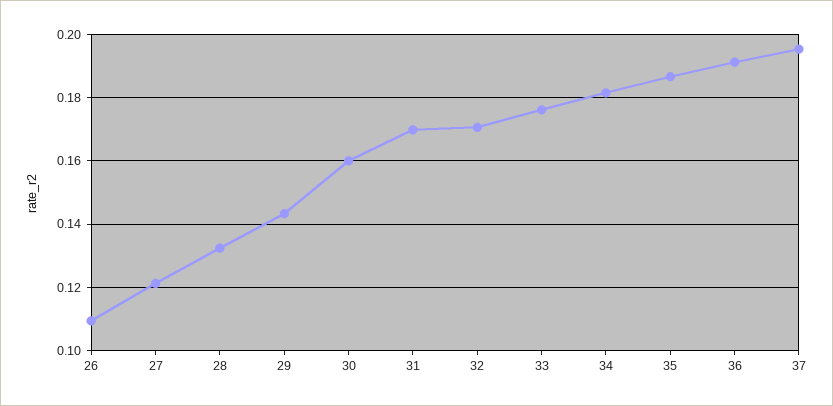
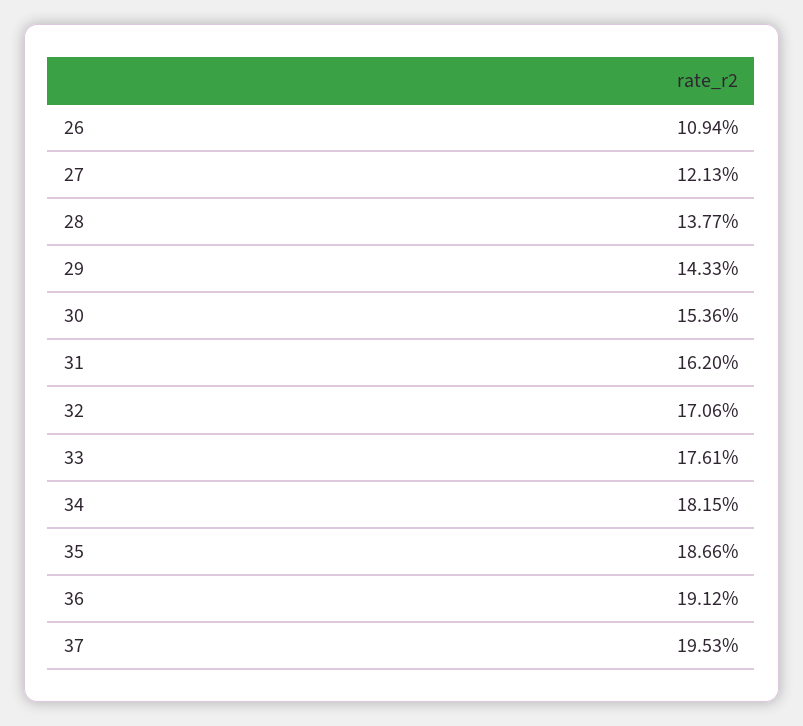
  {
    "26": 0.1094,
    "27": 0.1213,
-   "28": 0.132,
+   "28": 0.1377,
    "29": 0.1433,
-   "30": 0.16,
+   "30": 0.1536,
-   "31": 0.17,
+   "31": 0.162,
    "32": 0.1706,
    "33": 0.1761,
    "34": 0.1815,
    "35": 0.1866,
    "36": 0.1912,
    "37": 0.1953
  }

